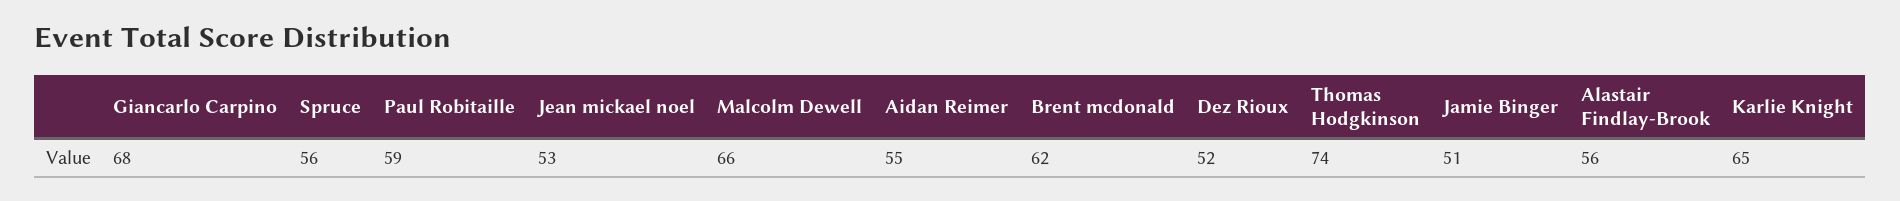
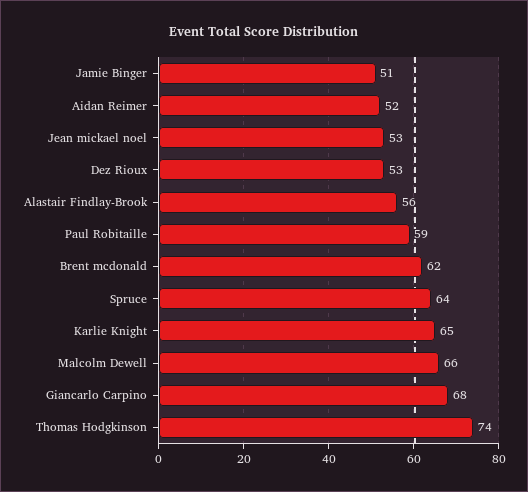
  {
    "Giancarlo Carpino": 68,
-   "Spruce": 56,
+   "Spruce": 64,
    "Paul Robitaille": 59,
    "Jean mickael noel": 53,
    "Malcolm Dewell": 66,
-   "Aidan Reimer": 55,
+   "Aidan Reimer": 52,
    "Brent mcdonald": 62,
-   "Dez Rioux": 52,
+   "Dez Rioux": 53,
    "Thomas Hodgkinson": 74,
    "Jamie Binger": 51,
    "Alastair Findlay-Brook": 56,
    "Karlie Knight": 65
  }

